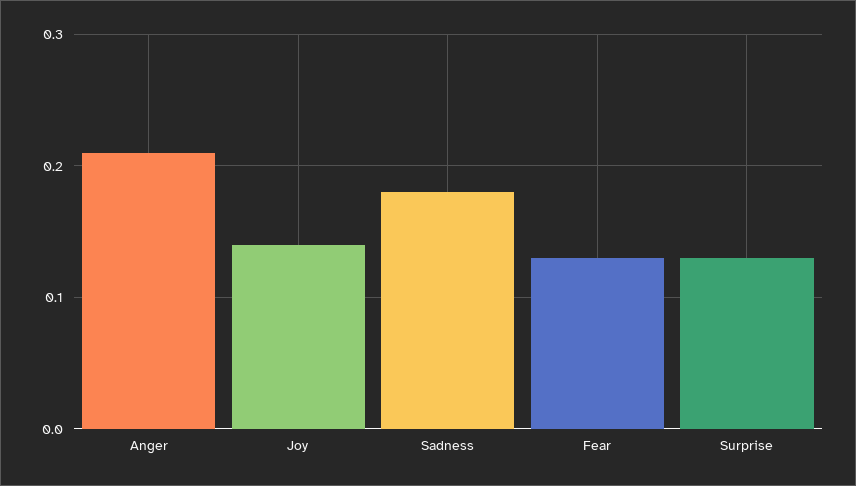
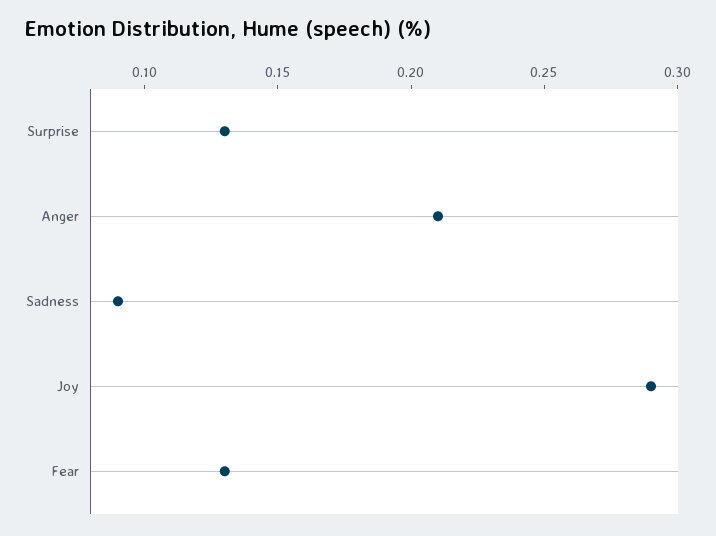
  {
    "Anger": 0.21,
-   "Joy": 0.14,
+   "Joy": 0.29,
-   "Sadness": 0.18,
+   "Sadness": 0.09,
    "Fear": 0.13,
    "Surprise": 0.13
  }

